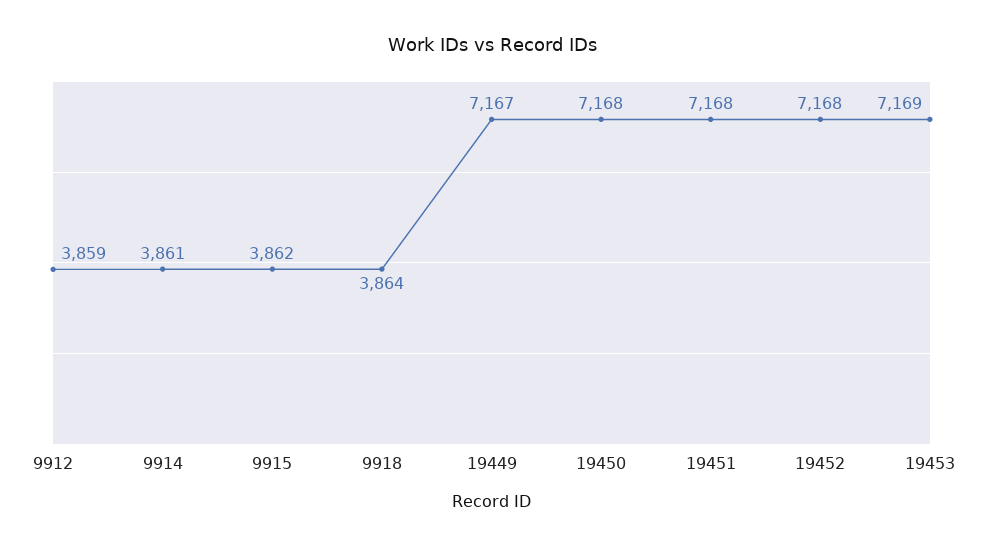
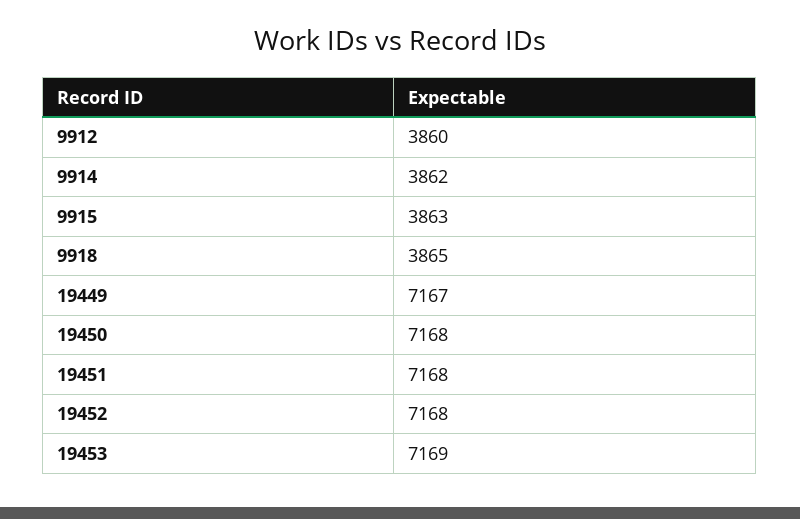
  {
-   "9912": 3859,
+   "9912": 3860,
-   "9914": 3861,
+   "9914": 3862,
-   "9915": 3862,
+   "9915": 3863,
-   "9918": 3864,
+   "9918": 3865,
    "19449": 7167,
    "19450": 7168,
    "19451": 7168,
    "19452": 7168,
    "19453": 7169
  }

